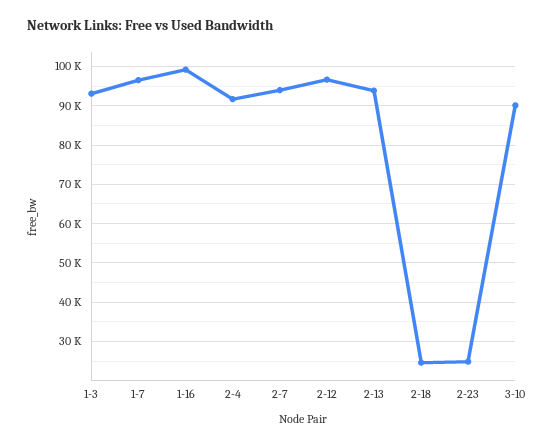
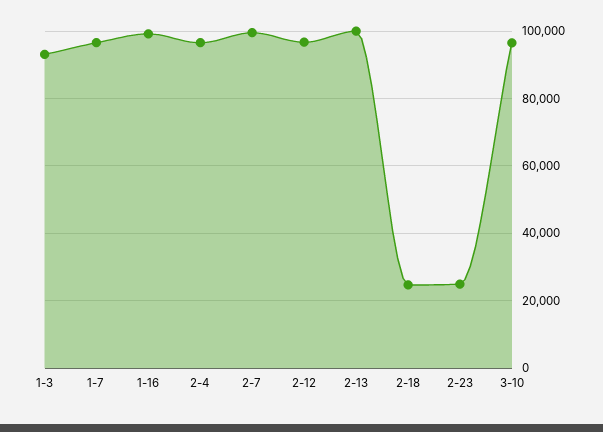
  {
    "1-3": 94000,
    "1-7": 96000,
    "1-16": 100000,
-   "2-4": 92000,
+   "2-4": 96000,
-   "2-7": 94000,
+   "2-7": 100000,
    "2-12": 96000,
-   "2-13": 94000,
+   "2-13": 100000,
    "2-18": 24000,
    "2-23": 24000,
-   "3-10": 90000
+   "3-10": 96000
  }

